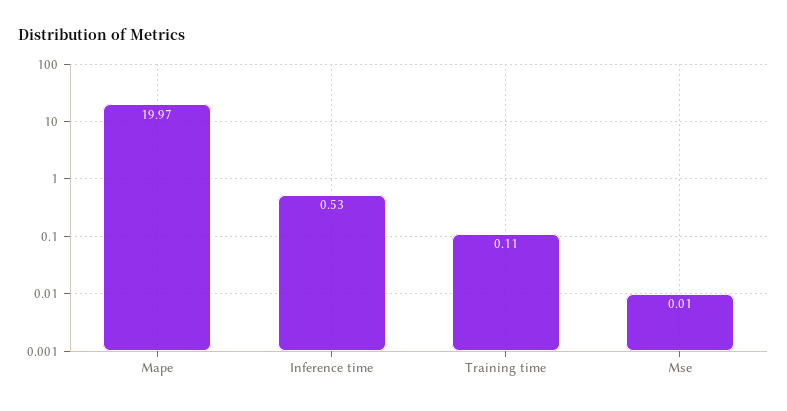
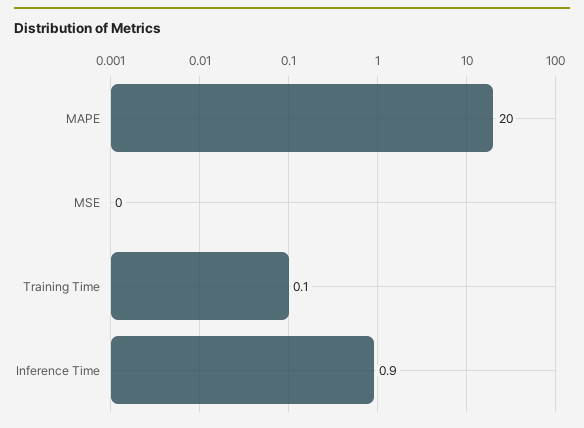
  {
    "Mape": 19.97,
-   "Inference time": 0.53,
+   "Inference time": 0.9,
    "Training time": 0.11,
    "Mse": 0.01
  }

